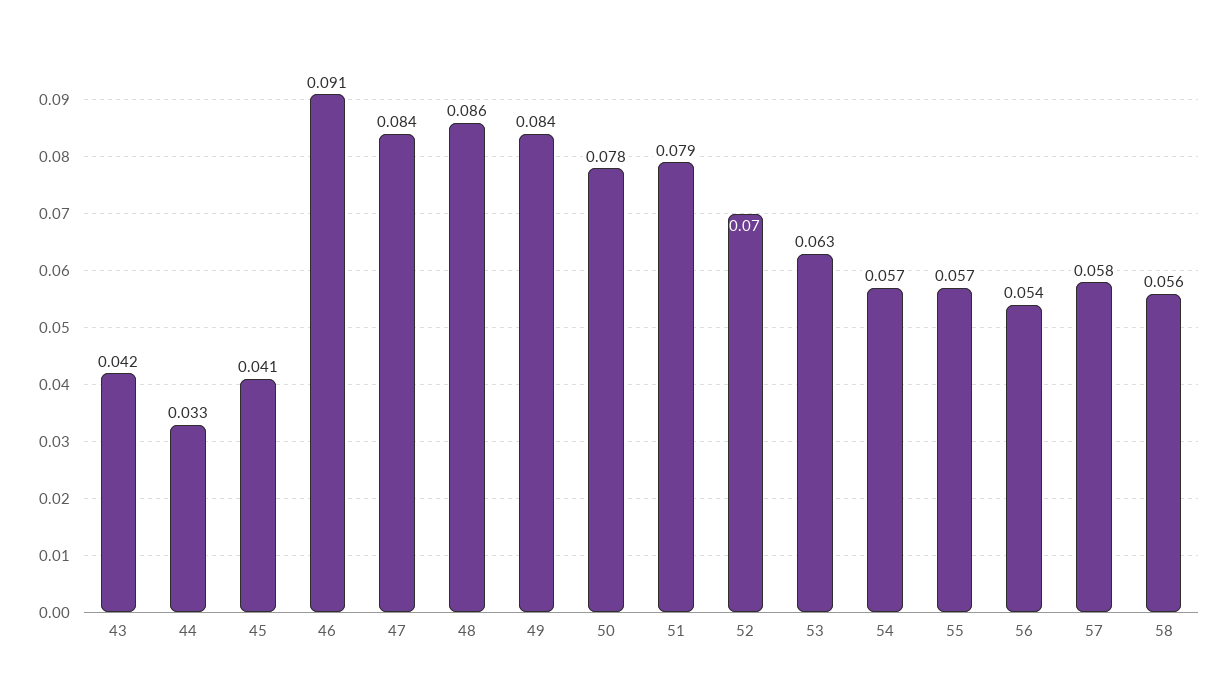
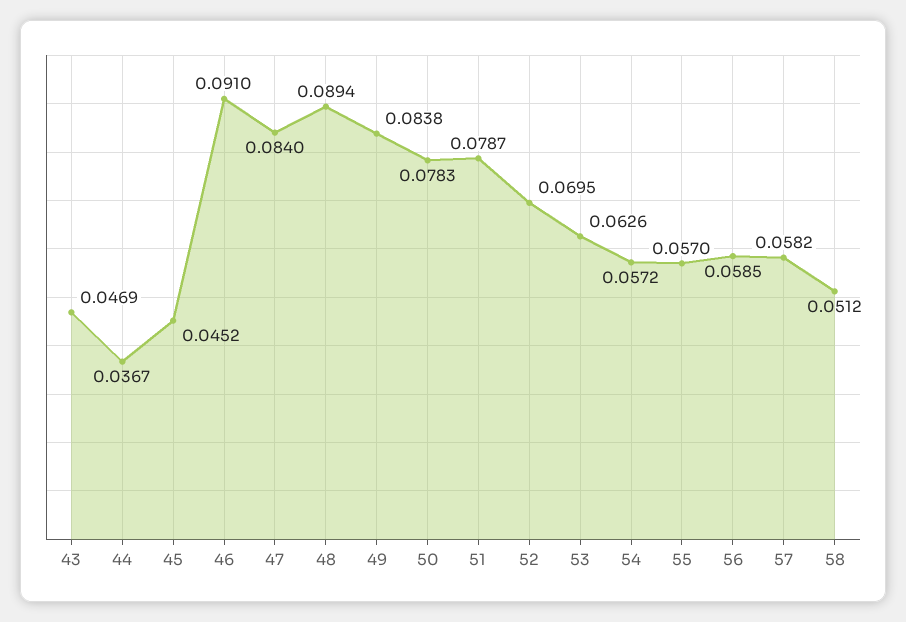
  {
-   "43": 0.042,
+   "43": 0.0469,
-   "44": 0.033,
+   "44": 0.0367,
-   "45": 0.041,
+   "45": 0.0452,
    "46": 0.091,
    "47": 0.084,
-   "48": 0.086,
+   "48": 0.0894,
    "49": 0.0838,
    "50": 0.0783,
    "51": 0.0787,
    "52": 0.0695,
    "53": 0.0626,
    "54": 0.0572,
    "55": 0.057,
-   "56": 0.054,
+   "56": 0.0585,
    "57": 0.0582,
-   "58": 0.056
+   "58": 0.0512
  }

